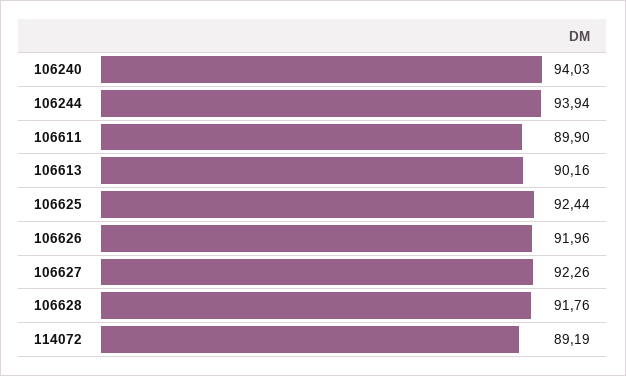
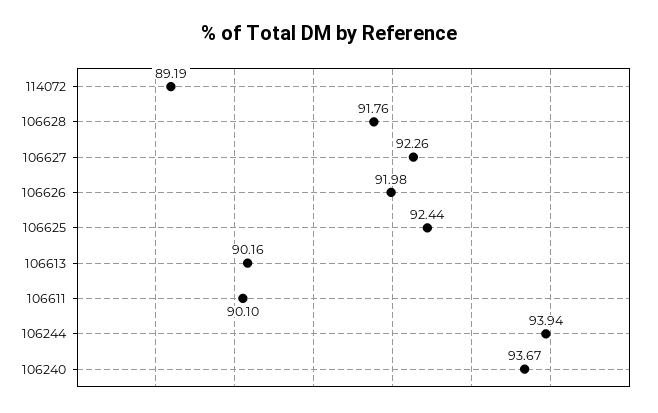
  {
-   "106240": 94.03,
+   "106240": 93.67,
    "106244": 93.94,
-   "106611": 89.9,
+   "106611": 90.1,
    "106613": 90.16,
    "106625": 92.44,
-   "106626": 91.96,
+   "106626": 91.98,
    "106627": 92.26,
    "106628": 91.76,
    "114072": 89.19
  }

